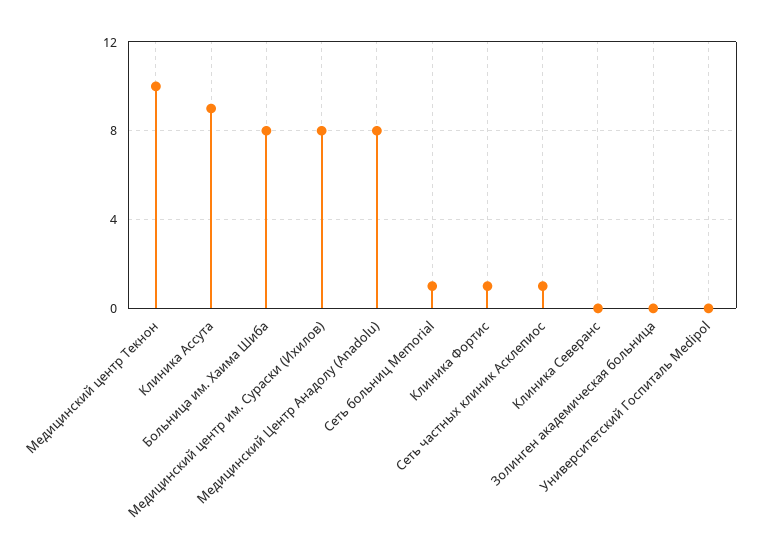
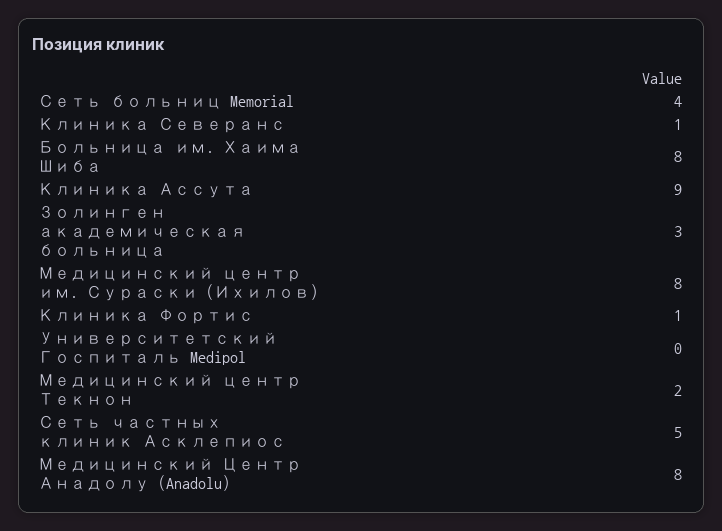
  {
-   "Медицинский центр Текнон": 10,
+   "Медицинский центр Текнон": 2,
    "Клиника Ассута": 9,
    "Больница им. Хаима Шиба": 8,
    "Медицинский центр им. Сураски (Ихилов)": 8,
    "Медицинский Центр Анадолу (Anadolu)": 8,
-   "Сеть больниц Memorial": 1,
+   "Сеть больниц Memorial": 4,
    "Клиника Фортис": 1,
-   "Сеть частных клиник Асклепиос": 1,
+   "Сеть частных клиник Асклепиос": 5,
-   "Клиника Северанс": 0,
+   "Клиника Северанс": 1,
-   "Золинген академическая больница": 0,
+   "Золинген академическая больница": 3,
    "Университетский Госпиталь Medipol": 0
  }

